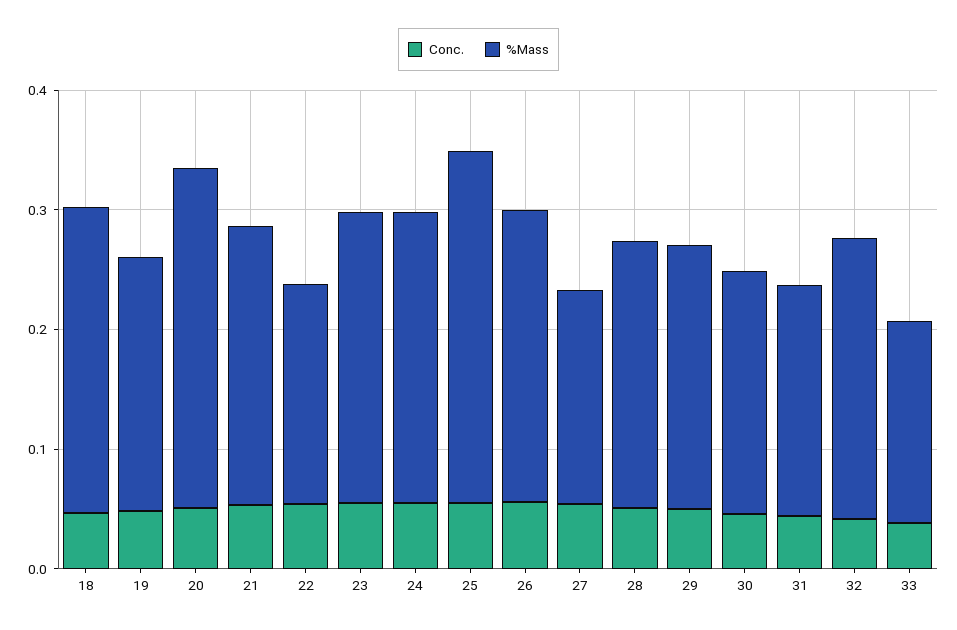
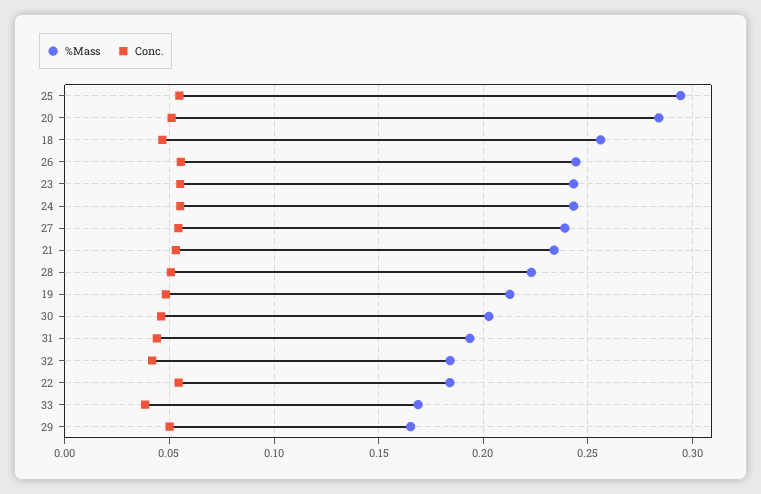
  {
    "Conc.": {
      "18": 0.045,
      "19": 0.05,
      "20": 0.05,
      "21": 0.055,
      "22": 0.055,
      "23": 0.055,
      "24": 0.055,
      "25": 0.055,
      "26": 0.055,
      "27": 0.055,
      "28": 0.05,
      "29": 0.05,
      "30": 0.045,
      "31": 0.045,
      "32": 0.04,
      "33": 0.04
    },
    "%Mass": {
      "18": 0.255,
      "19": 0.215,
      "20": 0.285,
      "21": 0.235,
      "22": 0.185,
      "23": 0.245,
      "24": 0.245,
      "25": 0.295,
      "26": 0.245,
-     "27": 0.18,
+     "27": 0.24,
      "28": 0.225,
-     "29": 0.22,
+     "29": 0.165,
      "30": 0.205,
      "31": 0.195,
-     "32": 0.24,
+     "32": 0.185,
      "33": 0.17
    }
  }

